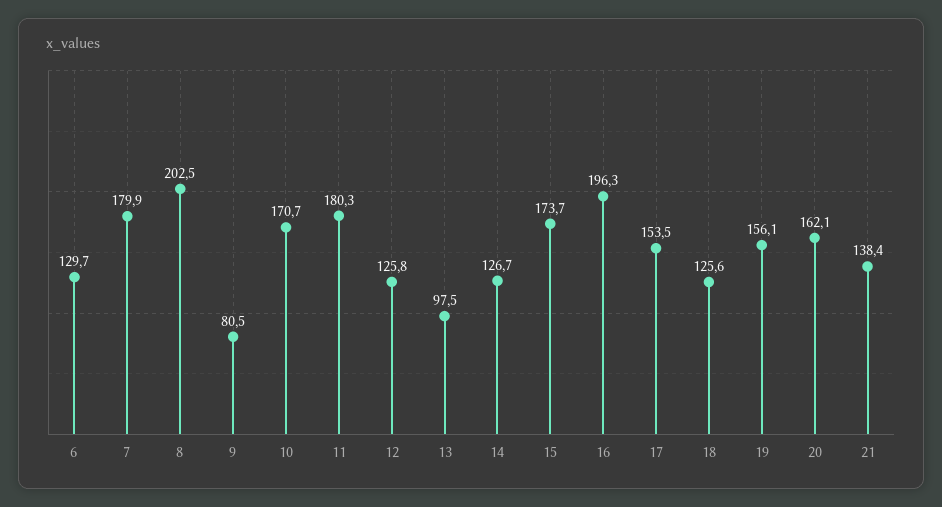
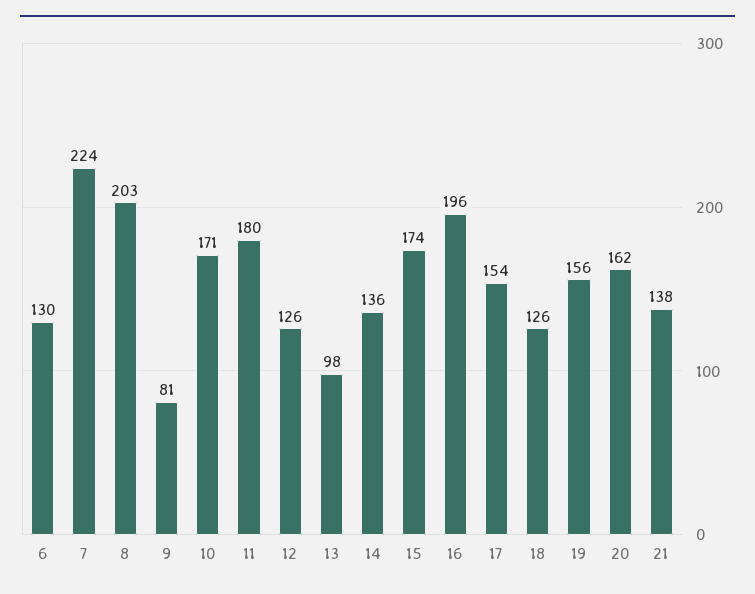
  {
    "6": 129.7,
-   "7": 179.9,
+   "7": 224,
    "8": 202.5,
    "9": 80.5,
    "10": 170.7,
    "11": 180.3,
    "12": 125.8,
    "13": 97.5,
-   "14": 126.7,
+   "14": 136,
    "15": 173.7,
    "16": 196.3,
    "17": 153.5,
    "18": 125.6,
    "19": 156.1,
    "20": 162.1,
    "21": 138.4
  }

